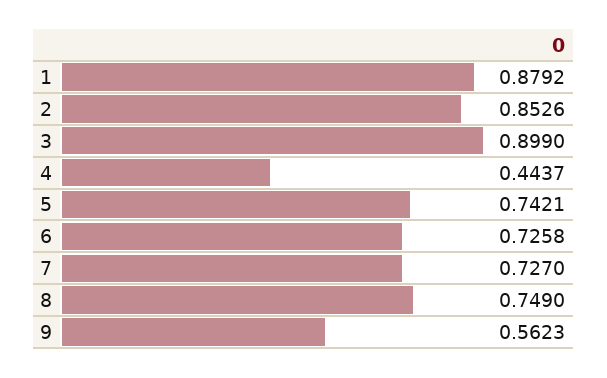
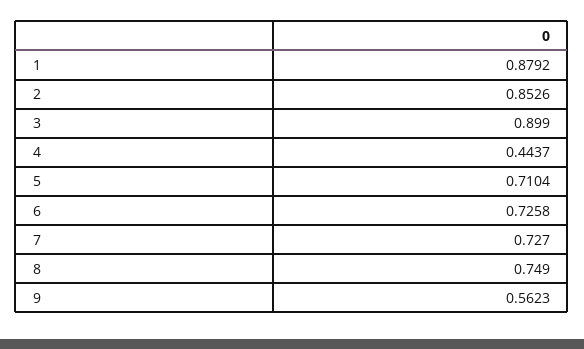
  {
    "1": 0.8792,
    "2": 0.8526,
    "3": 0.899,
    "4": 0.4437,
-   "5": 0.7421,
+   "5": 0.7104,
    "6": 0.7258,
    "7": 0.727,
    "8": 0.749,
    "9": 0.5623
  }

